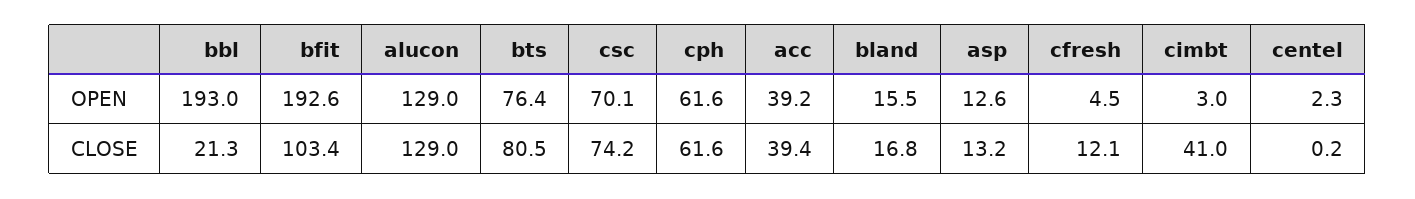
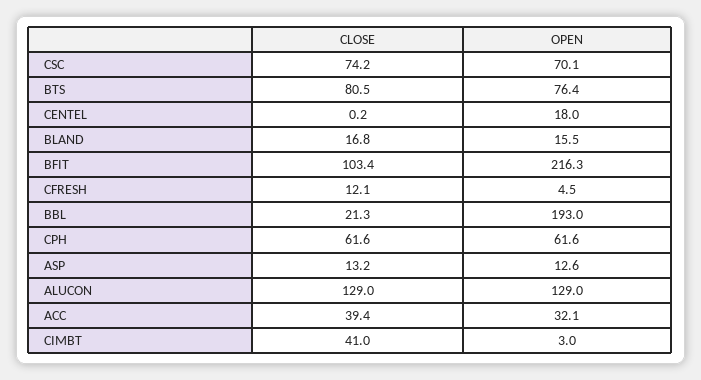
  {
    "bbl": {
      "OPEN": 193,
      "CLOSE": 21.3
    },
    "bfit": {
-     "OPEN": 192.6,
+     "OPEN": 216.3,
      "CLOSE": 103.4
    },
    "alucon": {
      "OPEN": 129,
      "CLOSE": 129
    },
    "bts": {
      "OPEN": 76.4,
      "CLOSE": 80.5
    },
    "csc": {
      "OPEN": 70.1,
      "CLOSE": 74.2
    },
    "cph": {
      "OPEN": 61.6,
      "CLOSE": 61.6
    },
    "acc": {
-     "OPEN": 39.2,
+     "OPEN": 32.1,
      "CLOSE": 39.4
    },
    "bland": {
      "OPEN": 15.5,
      "CLOSE": 16.8
    },
    "asp": {
      "OPEN": 12.6,
      "CLOSE": 13.2
    },
    "cfresh": {
      "OPEN": 4.5,
      "CLOSE": 12.1
    },
    "cimbt": {
      "OPEN": 3,
      "CLOSE": 41
    },
    "centel": {
-     "OPEN": 2.3,
+     "OPEN": 18,
      "CLOSE": 0.2
    }
  }

